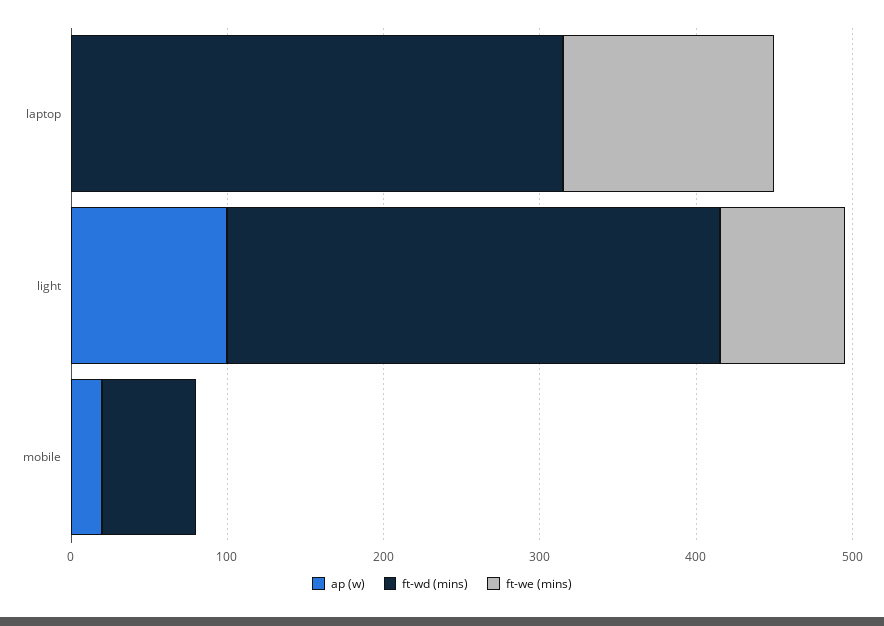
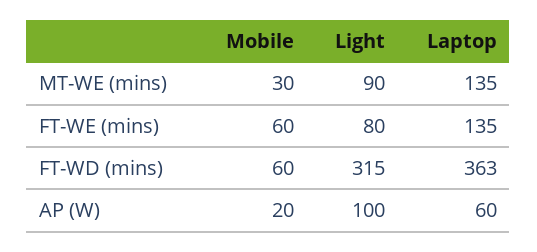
  {
    "ap (w)": {
-     "laptop": 0,
+     "laptop": 60,
      "light": 100,
      "mobile": 20
    },
    "ft-wd (mins)": {
-     "laptop": 320,
+     "laptop": 363,
      "light": 315,
      "mobile": 60
    },
    "ft-we (mins)": {
      "laptop": 135,
      "light": 80,
-     "mobile": 0
+     "mobile": 60
-   }
+   },
+   "MT-WE (mins)": {
+     "mobile": 30,
+     "light": 90,
+     "laptop": 135
+   }
  }

